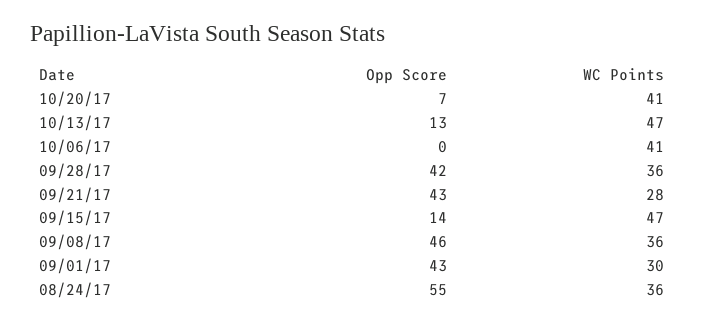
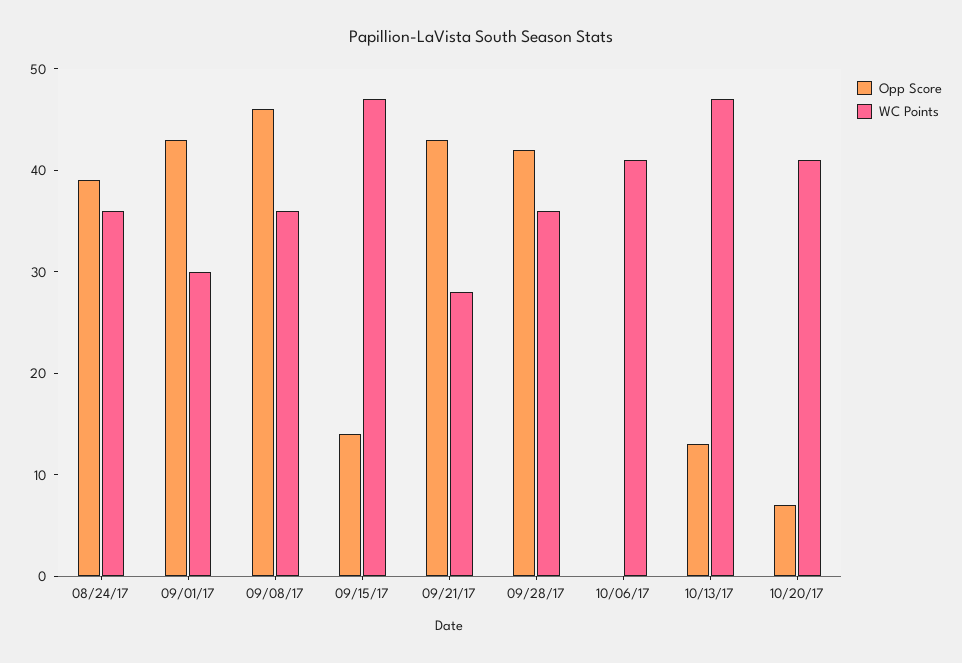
  {
    "Opp Score": {
      "10/20/17": 7,
      "10/13/17": 13,
      "10/06/17": 0,
      "09/28/17": 42,
      "09/21/17": 43,
      "09/15/17": 14,
      "09/08/17": 46,
      "09/01/17": 43,
-     "08/24/17": 55
+     "08/24/17": 39
    },
    "WC Points": {
      "10/20/17": 41,
      "10/13/17": 47,
      "10/06/17": 41,
      "09/28/17": 36,
      "09/21/17": 28,
      "09/15/17": 47,
      "09/08/17": 36,
      "09/01/17": 30,
      "08/24/17": 36
    }
  }

